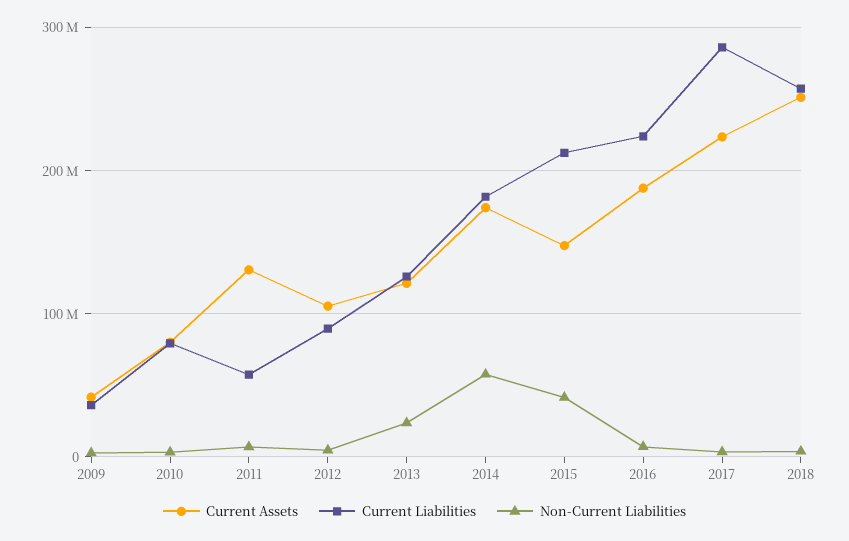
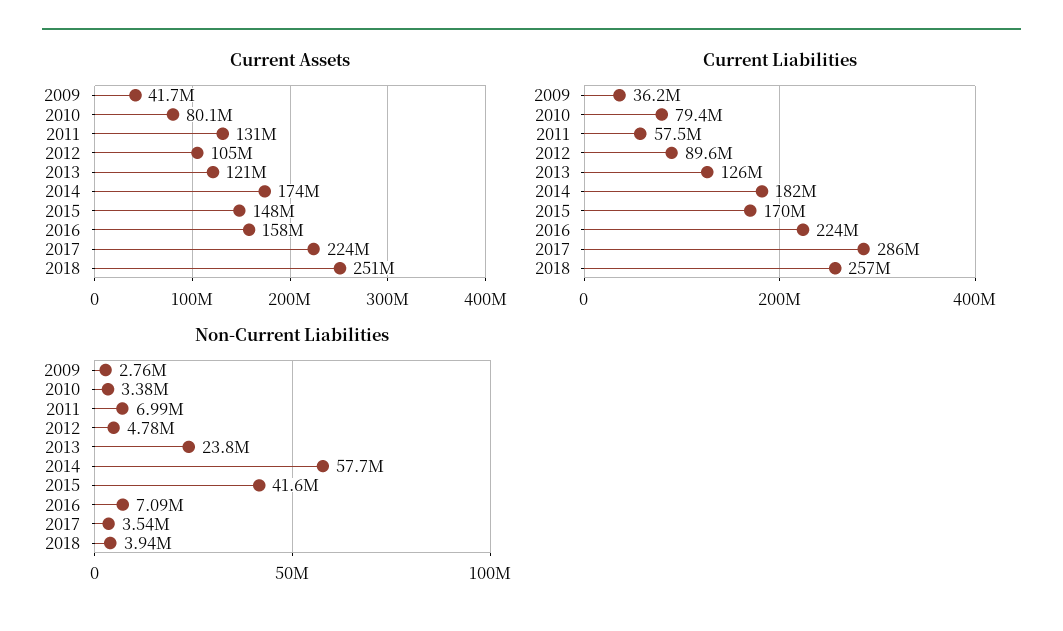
  {
    "Current Assets": {
      "2009": 41700000,
      "2010": 80100000,
      "2011": 131000000,
      "2012": 105000000,
      "2013": 121000000,
      "2014": 174000000,
      "2015": 148000000,
-     "2016": 190000000,
+     "2016": 158000000,
      "2017": 224000000,
      "2018": 251000000
    },
    "Current Liabilities": {
      "2009": 36200000,
      "2010": 79400000,
      "2011": 57500000,
      "2012": 89600000,
      "2013": 126000000,
      "2014": 182000000,
-     "2015": 210000000,
+     "2015": 170000000,
      "2016": 224000000,
      "2017": 286000000,
      "2018": 257000000
    },
    "Non-Current Liabilities": {
      "2009": 2760000,
      "2010": 3380000,
      "2011": 6990000,
      "2012": 4780000,
      "2013": 23800000,
      "2014": 57700000,
      "2015": 41600000,
      "2016": 7090000,
      "2017": 3540000,
      "2018": 3940000
    }
  }

